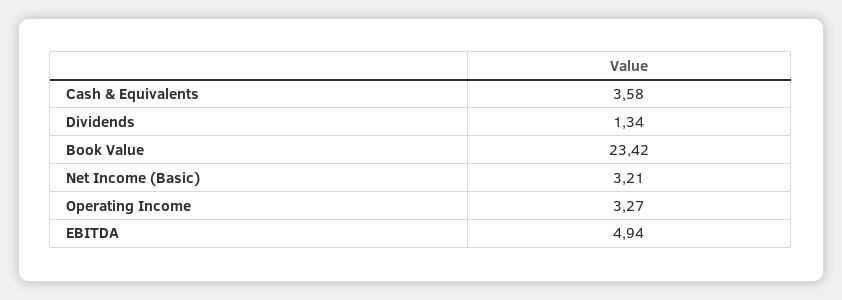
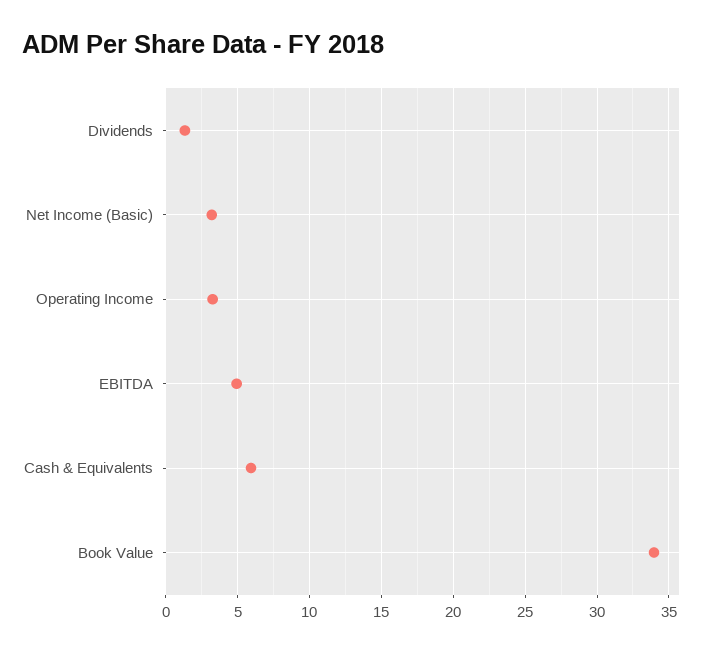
  {
-   "Cash & Equivalents": 3.58,
+   "Cash & Equivalents": 6,
    "Dividends": 1.34,
-   "Book Value": 23.42,
+   "Book Value": 34,
    "Net Income (Basic)": 3.21,
    "Operating Income": 3.27,
    "EBITDA": 4.94
  }

